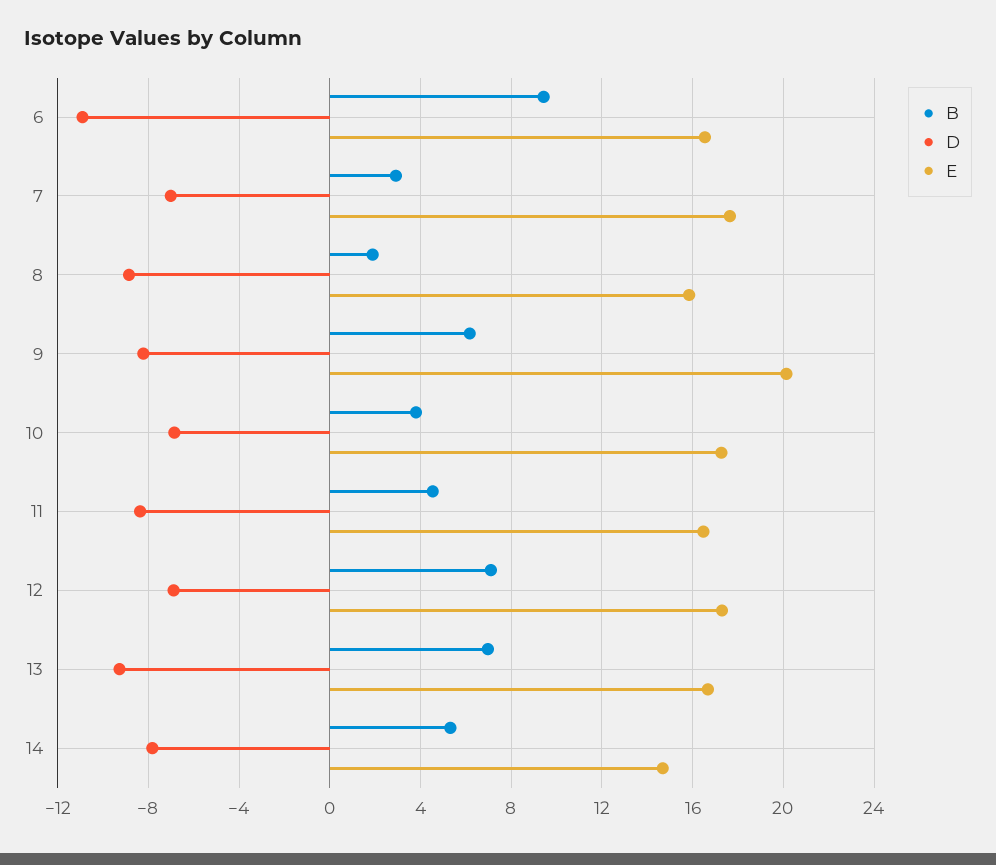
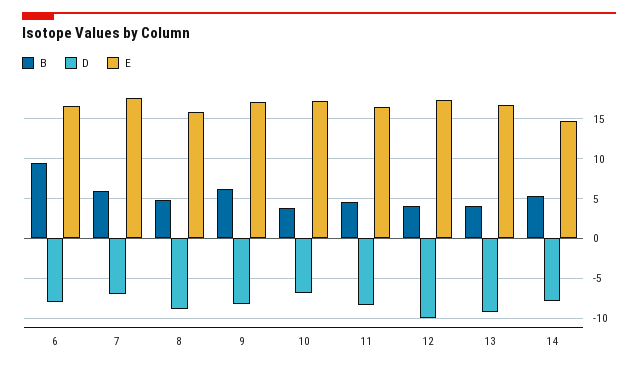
  {
    "B": {
      "6": 9.5,
-     "7": 3,
+     "7": 6,
-     "8": 2,
+     "8": 5,
      "9": 6,
      "10": 4,
      "11": 4.5,
-     "12": 7,
+     "12": 4,
-     "13": 7,
+     "13": 4,
      "14": 5.5
    },
    "D": {
-     "6": -11,
+     "6": -8,
      "7": -7,
      "8": -9,
      "9": -8,
      "10": -7,
      "11": -8.5,
-     "12": -7,
+     "12": -10,
      "13": -9.5,
      "14": -8
    },
    "E": {
      "6": 16.5,
      "7": 17.5,
      "8": 16,
-     "9": 20,
+     "9": 17,
      "10": 17.5,
      "11": 16.5,
      "12": 17.5,
      "13": 16.5,
      "14": 14.5
    }
  }

